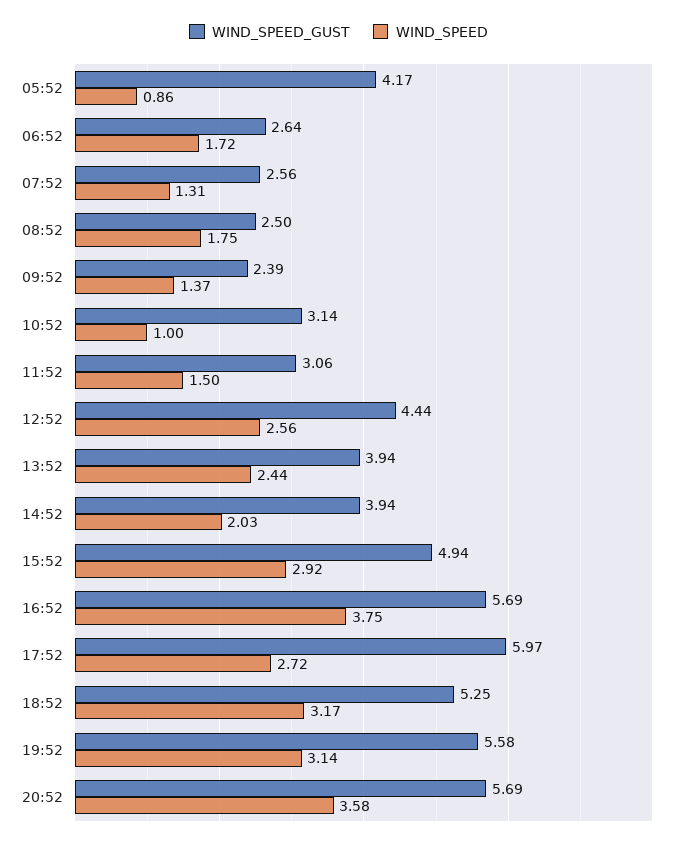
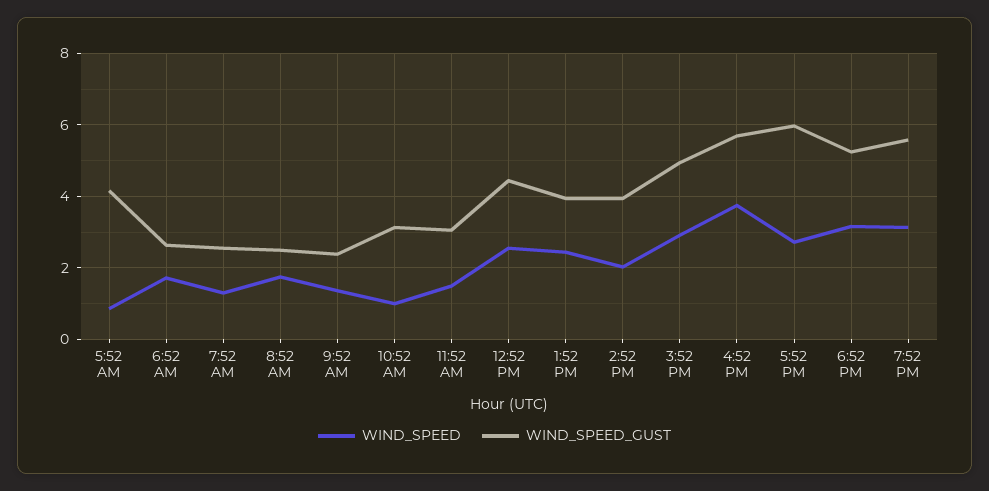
  {
    "WIND_SPEED_GUST": {
      "05:52": 4.17,
      "06:52": 2.64,
      "07:52": 2.56,
      "08:52": 2.5,
      "09:52": 2.39,
      "10:52": 3.14,
      "11:52": 3.06,
      "12:52": 4.44,
      "13:52": 3.94,
      "14:52": 3.94,
      "15:52": 4.94,
      "16:52": 5.69,
      "17:52": 5.97,
      "18:52": 5.25,
-     "19:52": 5.58,
+     "19:52": 5.58
-     "20:52": 5.69
    },
    "WIND_SPEED": {
      "05:52": 0.86,
      "06:52": 1.72,
      "07:52": 1.31,
      "08:52": 1.75,
      "09:52": 1.37,
      "10:52": 1,
      "11:52": 1.5,
      "12:52": 2.56,
      "13:52": 2.44,
      "14:52": 2.03,
      "15:52": 2.92,
      "16:52": 3.75,
      "17:52": 2.72,
      "18:52": 3.17,
-     "19:52": 3.14,
+     "19:52": 3.14
-     "20:52": 3.58
    }
  }

